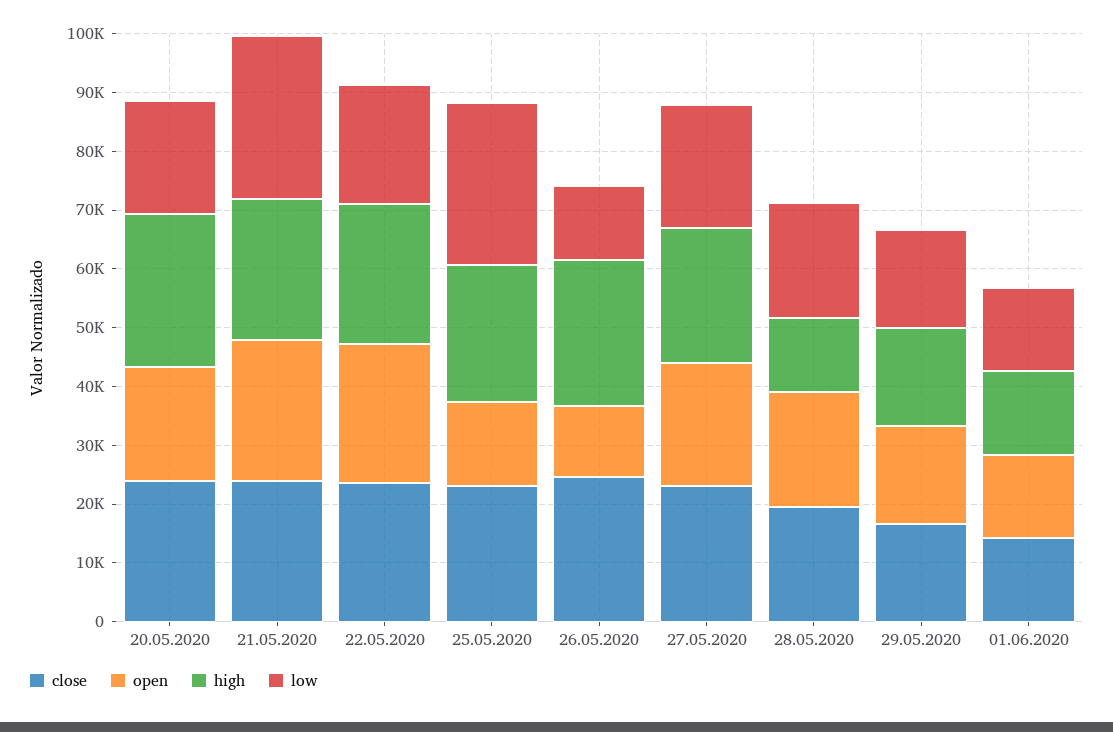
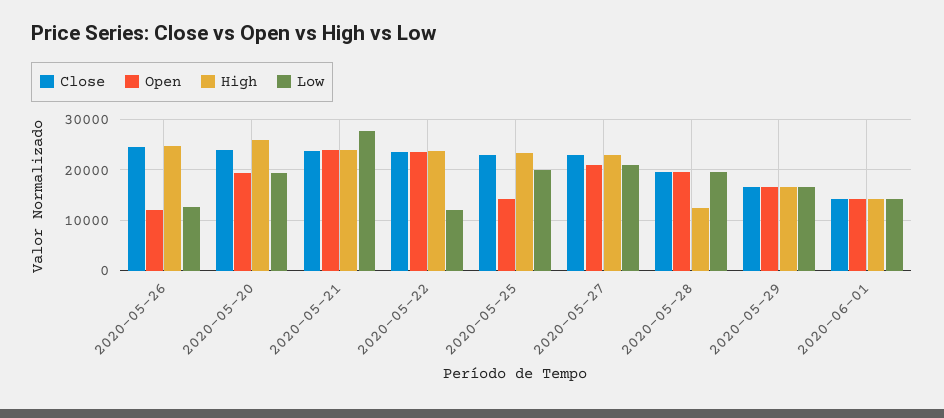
  {
    "close": {
      "20.05.2020": 24000,
      "21.05.2020": 24000,
      "22.05.2020": 24000,
      "25.05.2020": 24000,
      "26.05.2020": 24000,
      "27.05.2020": 24000,
      "28.05.2020": 20000,
      "29.05.2020": 16000,
      "01.06.2020": 14000
    },
    "open": {
      "20.05.2020": 20000,
      "21.05.2020": 24000,
      "22.05.2020": 24000,
      "25.05.2020": 14000,
      "26.05.2020": 12000,
      "27.05.2020": 20000,
      "28.05.2020": 20000,
      "29.05.2020": 16000,
      "01.06.2020": 14000
    },
    "high": {
      "20.05.2020": 26000,
      "21.05.2020": 24000,
      "22.05.2020": 24000,
      "25.05.2020": 24000,
      "26.05.2020": 24000,
      "27.05.2020": 24000,
      "28.05.2020": 12000,
      "29.05.2020": 16000,
      "01.06.2020": 14000
    },
    "low": {
      "20.05.2020": 20000,
      "21.05.2020": 28000,
-     "22.05.2020": 20000,
+     "22.05.2020": 12000,
-     "25.05.2020": 28000,
+     "25.05.2020": 20000,
      "26.05.2020": 12000,
      "27.05.2020": 20000,
      "28.05.2020": 20000,
      "29.05.2020": 16000,
      "01.06.2020": 14000
    }
  }

